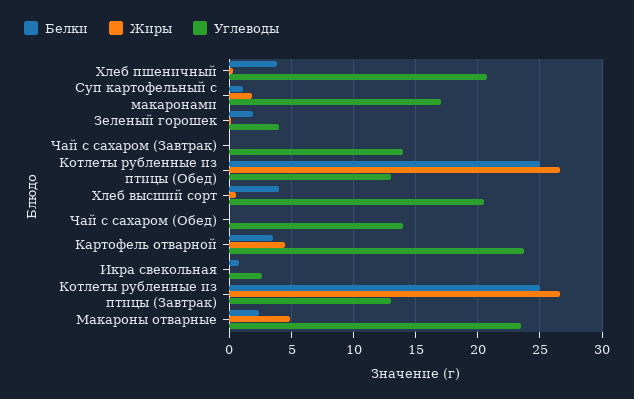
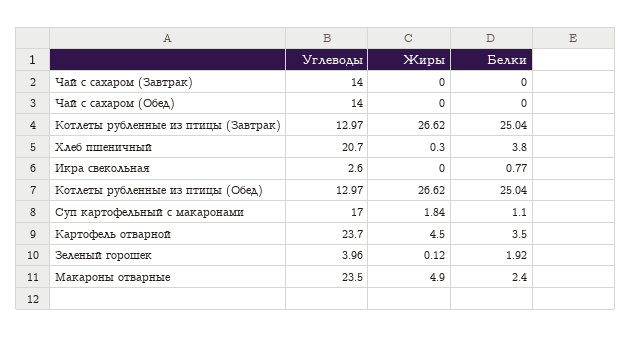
  {
    "Белки": {
      "Хлеб пшеничный": 3.8,
      "Суп картофельный с макаронами": 1.1,
      "Зеленый горошек": 1.92,
      "Чай с сахаром (Завтрак)": 0,
      "Котлеты рубленные из птицы (Обед)": 25.04,
-     "Хлеб высший сорт": 4,
      "Чай с сахаром (Обед)": 0,
      "Картофель отварной": 3.5,
      "Икра свекольная": 0.77,
      "Котлеты рубленные из птицы (Завтрак)": 25.04,
      "Макароны отварные": 2.4
    },
    "Жиры": {
      "Хлеб пшеничный": 0.3,
      "Суп картофельный с макаронами": 1.84,
      "Зеленый горошек": 0.12,
      "Чай с сахаром (Завтрак)": 0,
      "Котлеты рубленные из птицы (Обед)": 26.62,
-     "Хлеб высший сорт": 0.5,
      "Чай с сахаром (Обед)": 0,
      "Картофель отварной": 4.5,
      "Икра свекольная": 0,
      "Котлеты рубленные из птицы (Завтрак)": 26.62,
      "Макароны отварные": 4.9
    },
    "Углеводы": {
      "Хлеб пшеничный": 20.7,
      "Суп картофельный с макаронами": 17,
      "Зеленый горошек": 3.96,
      "Чай с сахаром (Завтрак)": 14,
      "Котлеты рубленные из птицы (Обед)": 12.97,
-     "Хлеб высший сорт": 20.5,
      "Чай с сахаром (Обед)": 14,
      "Картофель отварной": 23.7,
      "Икра свекольная": 2.6,
      "Котлеты рубленные из птицы (Завтрак)": 12.97,
      "Макароны отварные": 23.5
    }
  }

